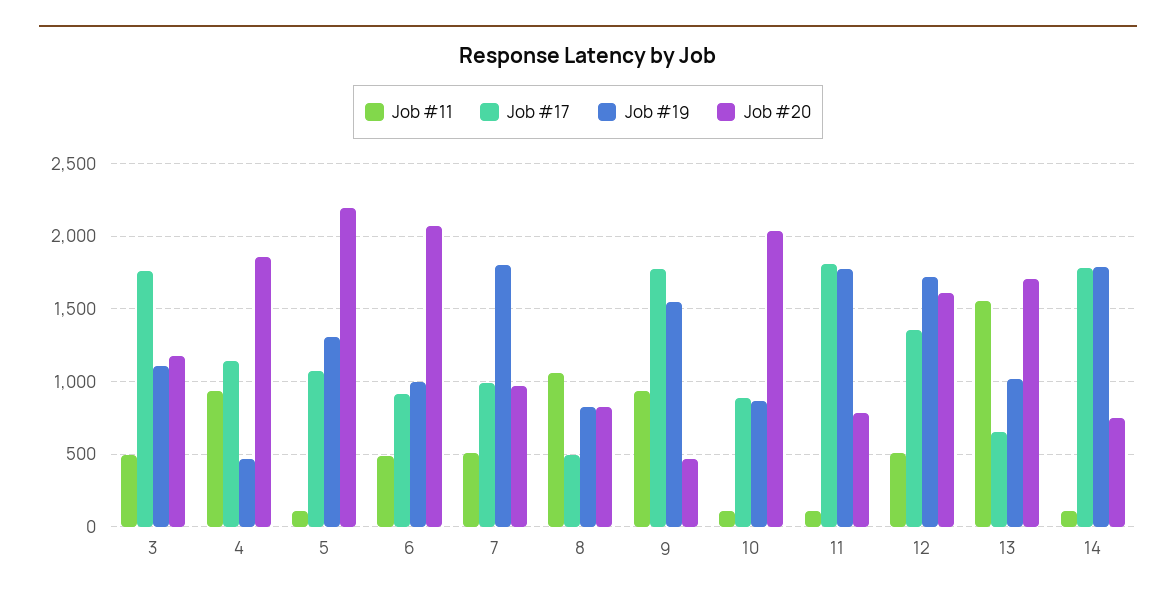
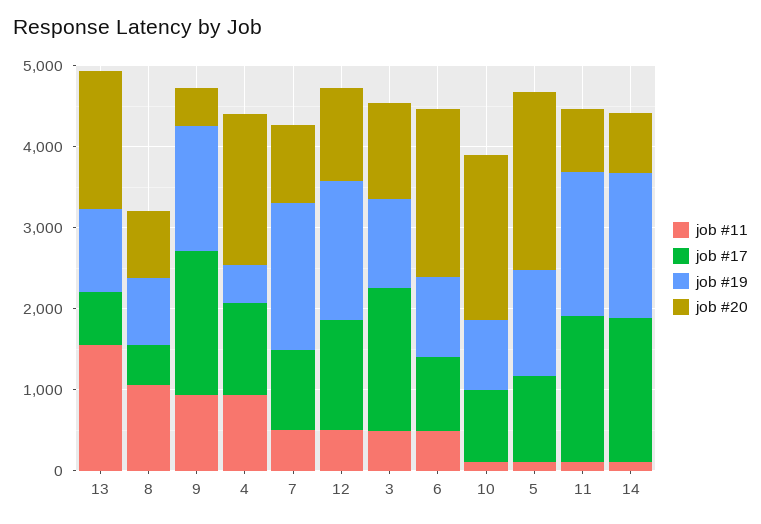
  {
    "Job #11": {
      "3": 500,
      "4": 950,
      "5": 100,
      "6": 500,
      "7": 500,
      "8": 1050,
      "9": 950,
      "10": 100,
      "11": 100,
      "12": 500,
      "13": 1550,
      "14": 100
    },
    "Job #17": {
      "3": 1750,
      "4": 1150,
      "5": 1050,
      "6": 900,
      "7": 1000,
      "8": 500,
      "9": 1800,
      "10": 900,
      "11": 1800,
      "12": 1350,
      "13": 650,
      "14": 1800
    },
    "Job #19": {
      "3": 1100,
      "4": 450,
      "5": 1300,
      "6": 1000,
      "7": 1800,
      "8": 850,
      "9": 1550,
      "10": 850,
      "11": 1800,
      "12": 1700,
      "13": 1000,
      "14": 1800
    },
    "Job #20": {
      "3": 1200,
      "4": 1850,
      "5": 2200,
      "6": 2050,
      "7": 950,
      "8": 850,
      "9": 450,
      "10": 2050,
      "11": 800,
-     "12": 1600,
+     "12": 1200,
      "13": 1700,
      "14": 750
    }
  }

